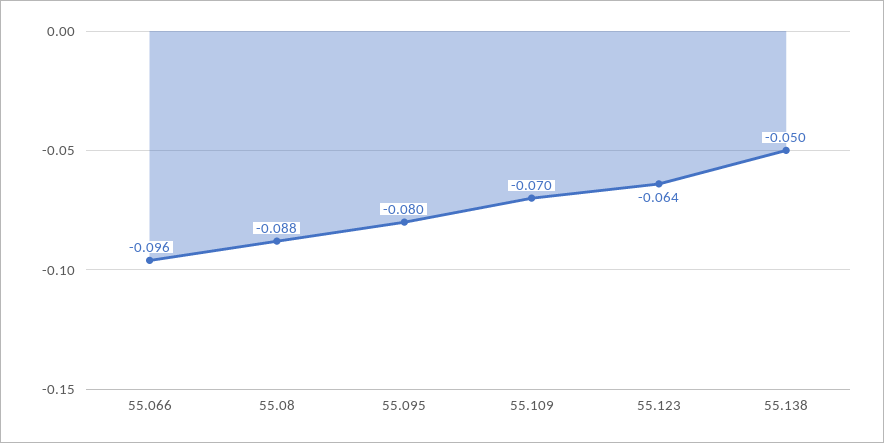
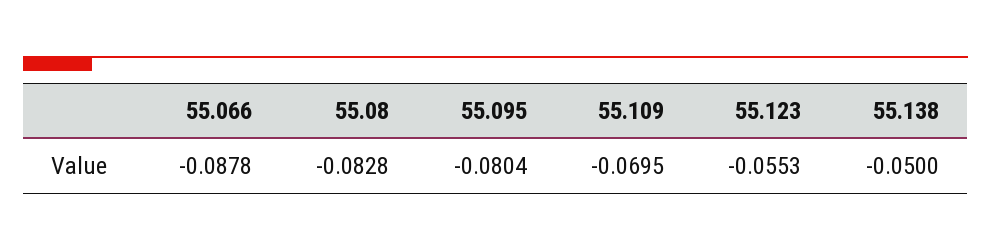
  {
-   "55.066": -0.096,
+   "55.066": -0.0878,
-   "55.08": -0.088,
+   "55.08": -0.0828,
    "55.095": -0.0804,
    "55.109": -0.0695,
-   "55.123": -0.064,
+   "55.123": -0.0553,
    "55.138": -0.05
  }

